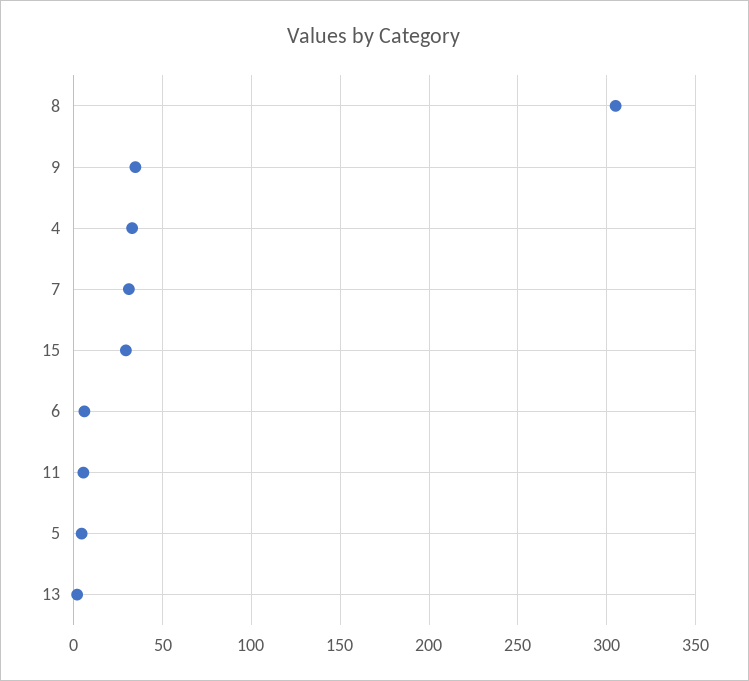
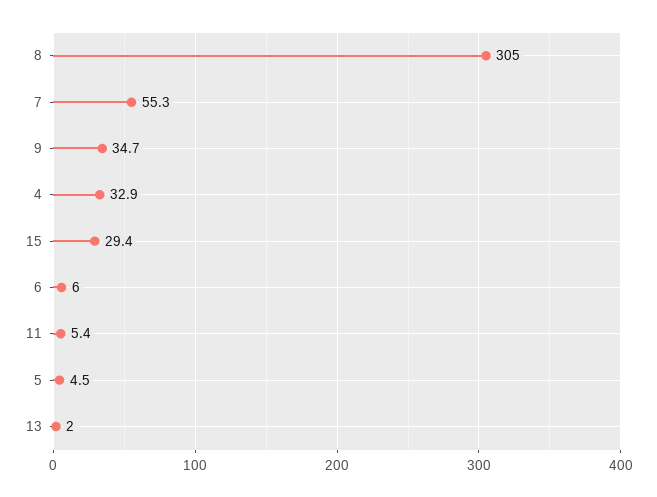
  {
    "8": 305,
    "9": 34.7,
    "4": 32.9,
-   "7": 30,
+   "7": 55.3,
    "15": 29.4,
    "6": 6,
    "11": 5.4,
    "5": 4.5,
    "13": 2
  }

